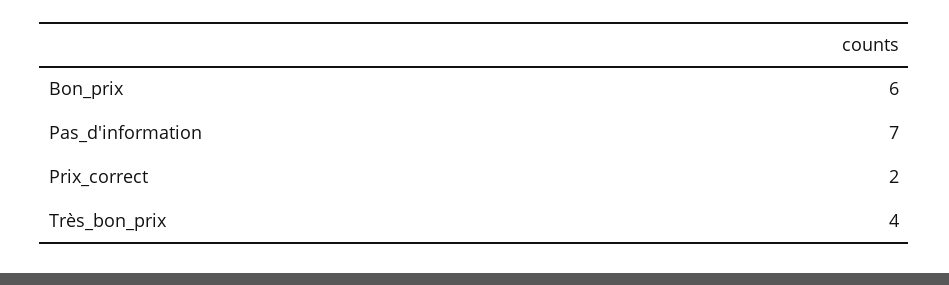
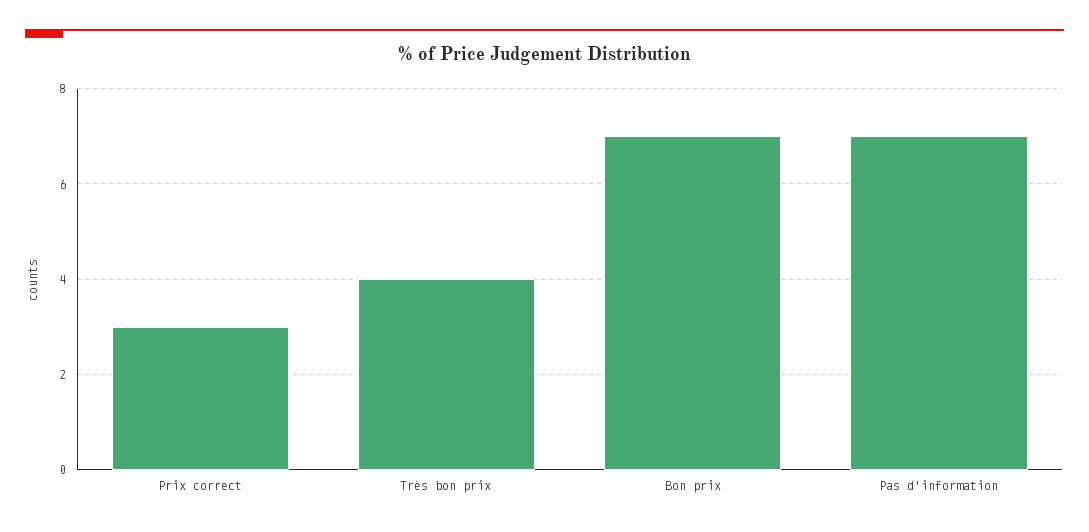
  {
-   "Bon_prix": 6,
+   "Bon_prix": 7,
    "Pas_d'information": 7,
-   "Prix_correct": 2,
+   "Prix_correct": 3,
    "Très_bon_prix": 4
  }

